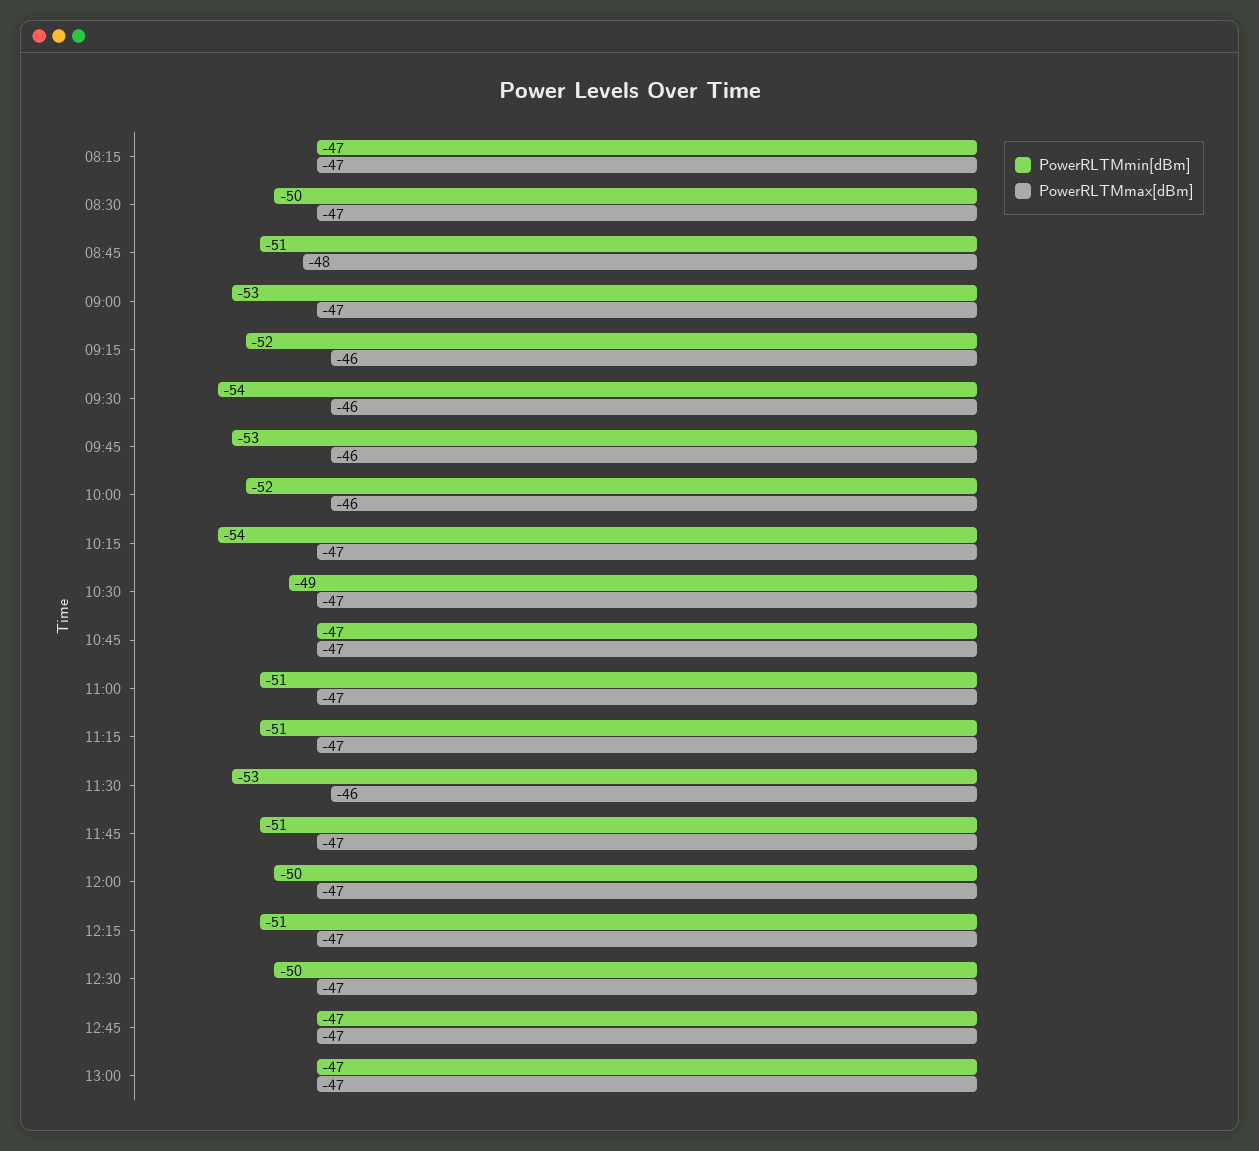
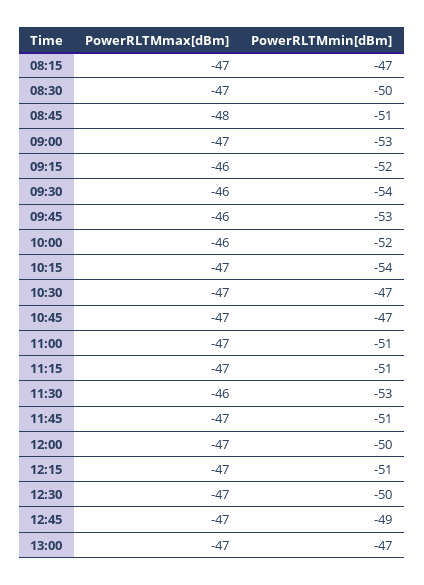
  {
    "PowerRLTMmin[dBm]": {
      "08:15": -47,
      "08:30": -50,
      "08:45": -51,
      "09:00": -53,
      "09:15": -52,
      "09:30": -54,
      "09:45": -53,
      "10:00": -52,
      "10:15": -54,
-     "10:30": -49,
+     "10:30": -47,
      "10:45": -47,
      "11:00": -51,
      "11:15": -51,
      "11:30": -53,
      "11:45": -51,
      "12:00": -50,
      "12:15": -51,
      "12:30": -50,
-     "12:45": -47,
+     "12:45": -49,
      "13:00": -47
    },
    "PowerRLTMmax[dBm]": {
      "08:15": -47,
      "08:30": -47,
      "08:45": -48,
      "09:00": -47,
      "09:15": -46,
      "09:30": -46,
      "09:45": -46,
      "10:00": -46,
      "10:15": -47,
      "10:30": -47,
      "10:45": -47,
      "11:00": -47,
      "11:15": -47,
      "11:30": -46,
      "11:45": -47,
      "12:00": -47,
      "12:15": -47,
      "12:30": -47,
      "12:45": -47,
      "13:00": -47
    }
  }

